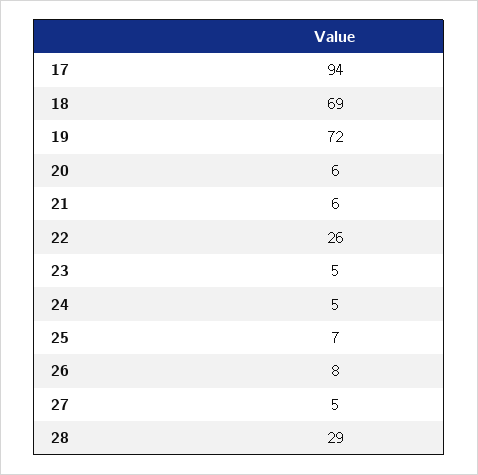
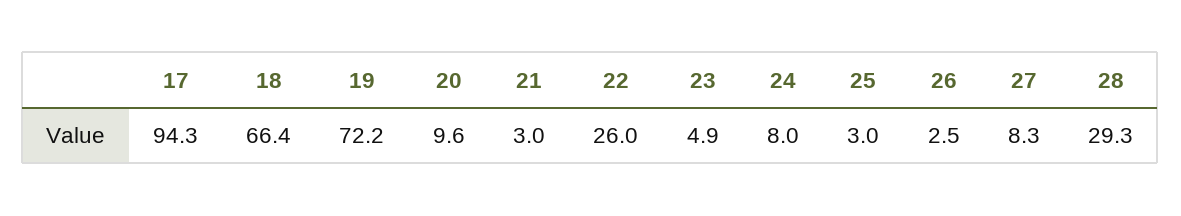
  {
    "17": 94.3,
-   "18": 69,
+   "18": 66.4,
    "19": 72.2,
-   "20": 6,
+   "20": 9.6,
-   "21": 6,
+   "21": 3,
    "22": 26,
    "23": 4.9,
-   "24": 5,
+   "24": 8,
-   "25": 7,
+   "25": 3,
-   "26": 8,
+   "26": 2.5,
-   "27": 5,
+   "27": 8.3,
    "28": 29.3
  }

